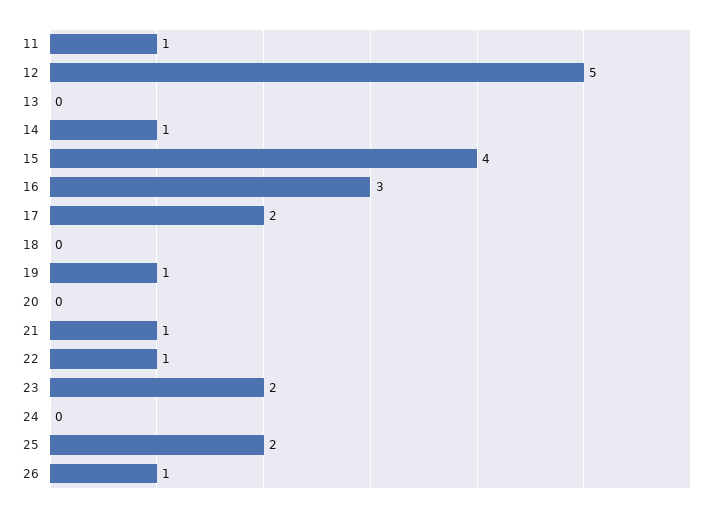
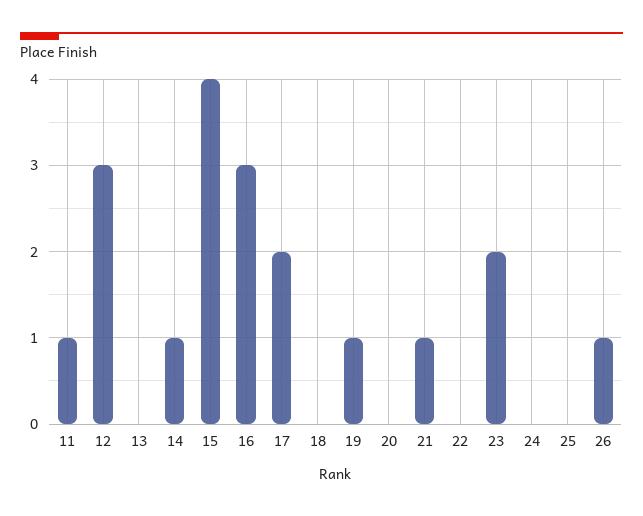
  {
    "11": 1,
-   "12": 5,
+   "12": 3,
    "13": 0,
    "14": 1,
    "15": 4,
    "16": 3,
    "17": 2,
    "18": 0,
    "19": 1,
    "20": 0,
    "21": 1,
-   "22": 1,
+   "22": 0,
    "23": 2,
    "24": 0,
-   "25": 2,
+   "25": 0,
    "26": 1
  }

